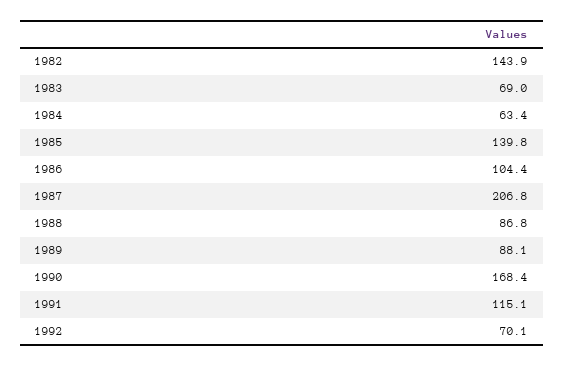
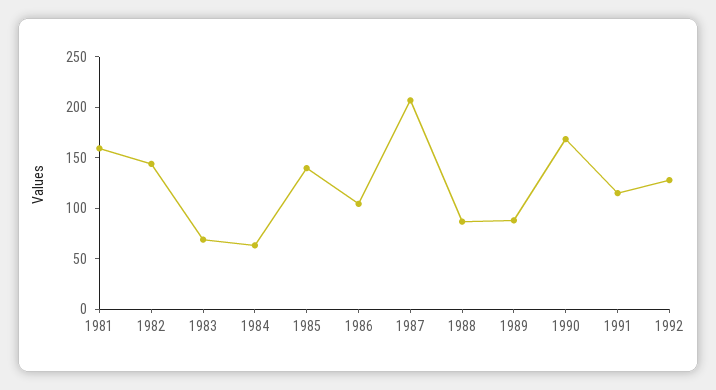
  {
    "1982": 143.9,
    "1983": 69,
    "1984": 63.4,
    "1985": 139.8,
    "1986": 104.4,
    "1987": 206.8,
    "1988": 86.8,
    "1989": 88.1,
    "1990": 168.4,
    "1991": 115.1,
-   "1992": 70.1
+   "1992": 130,
+   "1981": 160
  }

